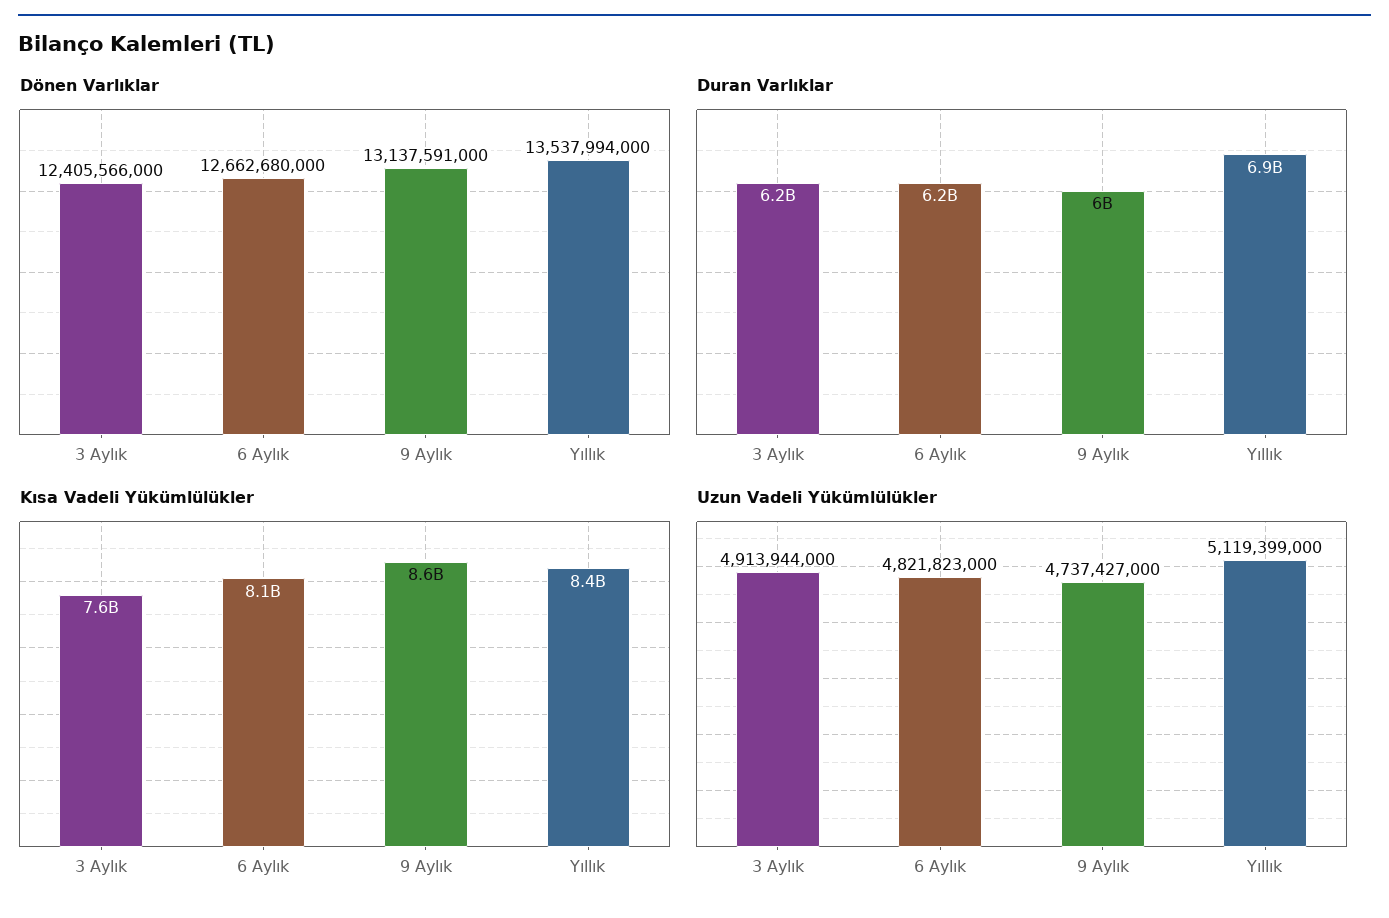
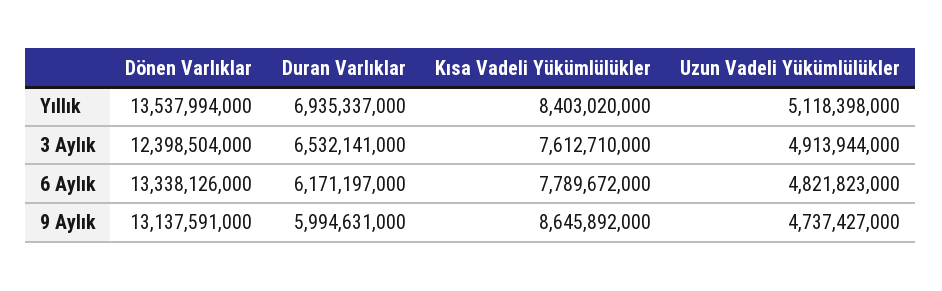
  {
    "Dönen Varlıklar": {
-     "3 Aylık": 12405566000,
+     "3 Aylık": 12398504000,
-     "6 Aylık": 12662680000,
+     "6 Aylık": 13338126000,
      "9 Aylık": 13137591000,
      "Yıllık": 13537994000
    },
    "Duran Varlıklar": {
-     "3 Aylık": 6200000000,
+     "3 Aylık": 6532141000,
      "6 Aylık": 6171197000,
      "9 Aylık": 5994631000,
      "Yıllık": 6935337000
    },
    "Kısa Vadeli Yükümlülükler": {
      "3 Aylık": 7612710000,
-     "6 Aylık": 8100000000,
+     "6 Aylık": 7789672000,
      "9 Aylık": 8645892000,
      "Yıllık": 8403020000
    },
    "Uzun Vadeli Yükümlülükler": {
      "3 Aylık": 4913944000,
      "6 Aylık": 4821823000,
      "9 Aylık": 4737427000,
-     "Yıllık": 5119399000
+     "Yıllık": 5118398000
    }
  }

